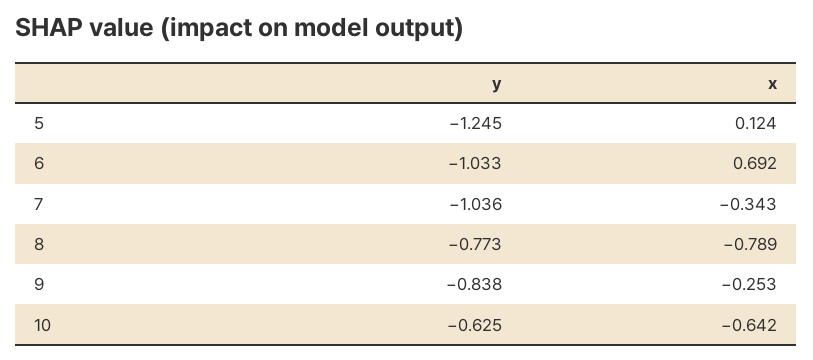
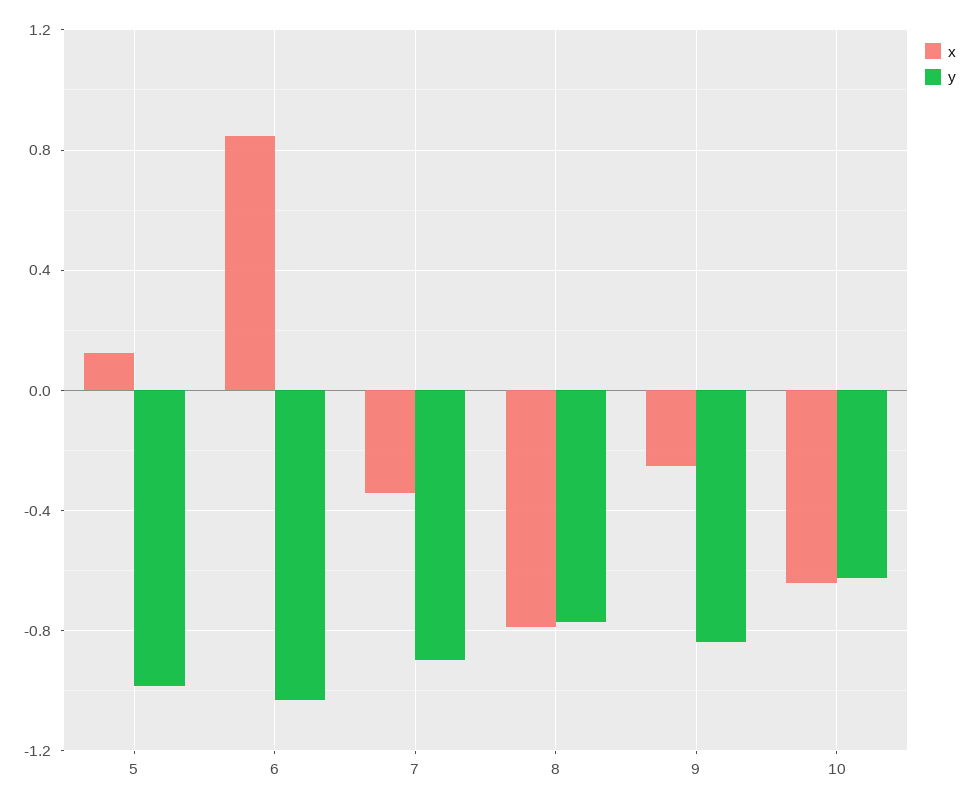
  {
    "y": {
-     "5": -1.245,
+     "5": -1,
      "6": -1.033,
-     "7": -1.036,
+     "7": -0.9,
      "8": -0.773,
      "9": -0.838,
      "10": -0.625
    },
    "x": {
      "5": 0.124,
-     "6": 0.692,
+     "6": 0.85,
      "7": -0.343,
      "8": -0.789,
      "9": -0.253,
      "10": -0.642
    }
  }

